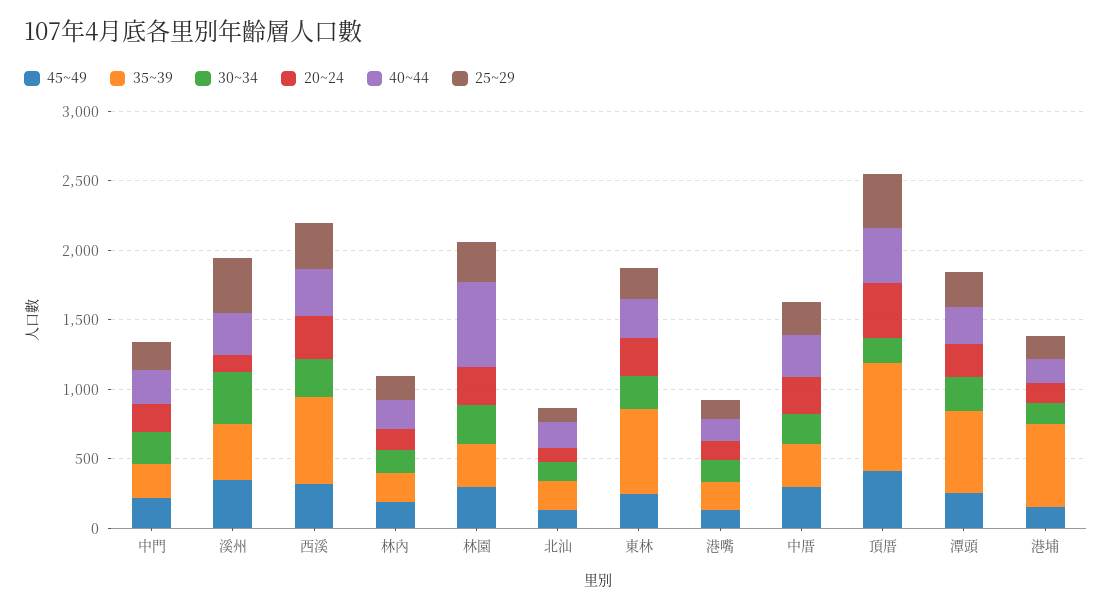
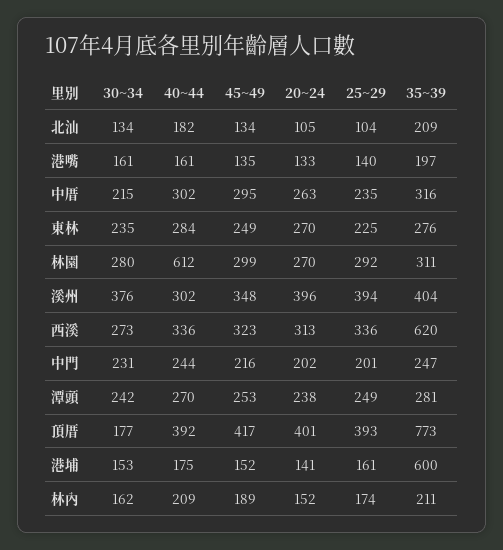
  {
    "45~49": {
      "中門": 216,
      "溪州": 348,
      "西溪": 323,
      "林內": 189,
      "林園": 299,
      "北汕": 134,
      "東林": 249,
      "港嘴": 135,
      "中厝": 295,
      "頂厝": 417,
      "潭頭": 253,
      "港埔": 152
    },
    "35~39": {
      "中門": 247,
      "溪州": 404,
      "西溪": 620,
      "林內": 211,
      "林園": 311,
      "北汕": 209,
-     "東林": 600,
+     "東林": 276,
      "港嘴": 197,
      "中厝": 316,
      "頂厝": 773,
-     "潭頭": 600,
+     "潭頭": 281,
      "港埔": 600
    },
    "30~34": {
      "中門": 231,
      "溪州": 376,
      "西溪": 273,
      "林內": 162,
      "林園": 280,
      "北汕": 134,
      "東林": 235,
      "港嘴": 161,
      "中厝": 215,
      "頂厝": 177,
      "潭頭": 242,
      "港埔": 153
    },
    "20~24": {
      "中門": 202,
-     "溪州": 100,
+     "溪州": 396,
      "西溪": 313,
      "林內": 152,
      "林園": 270,
      "北汕": 105,
      "東林": 270,
      "港嘴": 133,
      "中厝": 263,
      "頂厝": 401,
      "潭頭": 238,
      "港埔": 141
    },
    "40~44": {
      "中門": 244,
      "溪州": 302,
      "西溪": 336,
      "林內": 209,
      "林園": 612,
      "北汕": 182,
      "東林": 284,
      "港嘴": 161,
      "中厝": 302,
      "頂厝": 392,
      "潭頭": 270,
      "港埔": 175
    },
    "25~29": {
      "中門": 201,
      "溪州": 394,
      "西溪": 336,
      "林內": 174,
      "林園": 292,
      "北汕": 104,
      "東林": 225,
      "港嘴": 140,
      "中厝": 235,
      "頂厝": 393,
      "潭頭": 249,
      "港埔": 161
    }
  }

